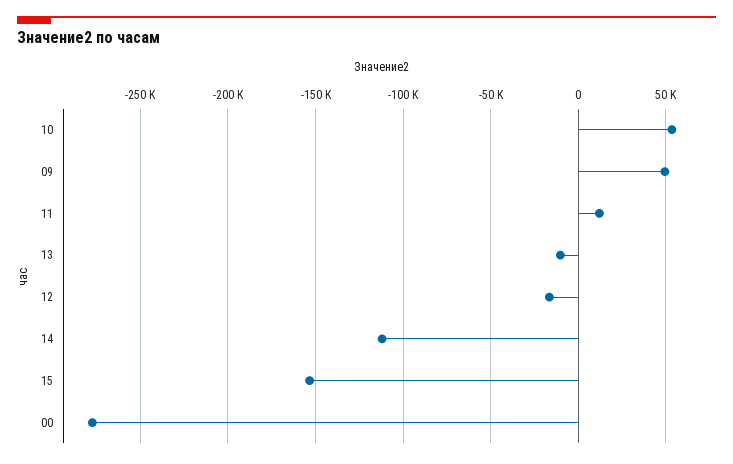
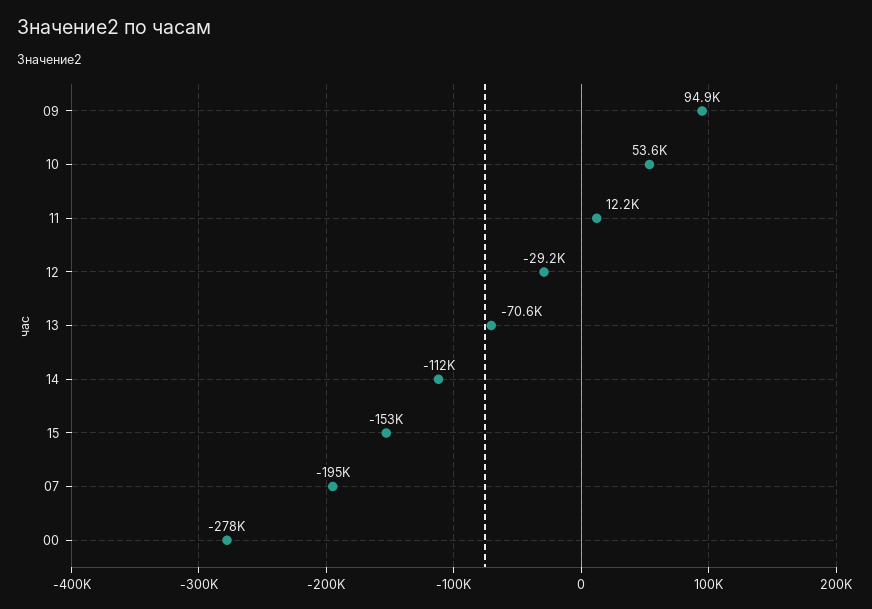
  {
    "10": 53600,
-   "09": 50000,
+   "09": 94900,
    "11": 12200,
-   "13": -10000,
+   "13": -70600,
-   "12": -15000,
+   "12": -29200,
    "14": -112000,
    "15": -153000,
-   "00": -278000
+   "00": -278000,
+   "07": -195000
  }

